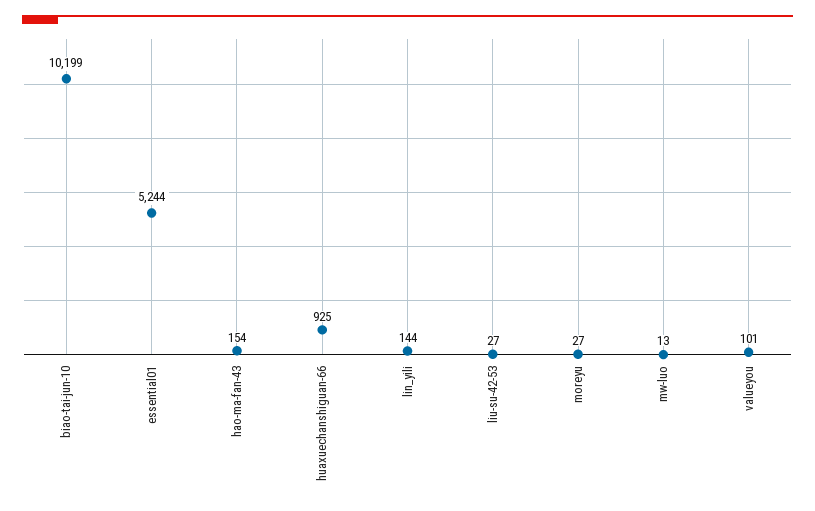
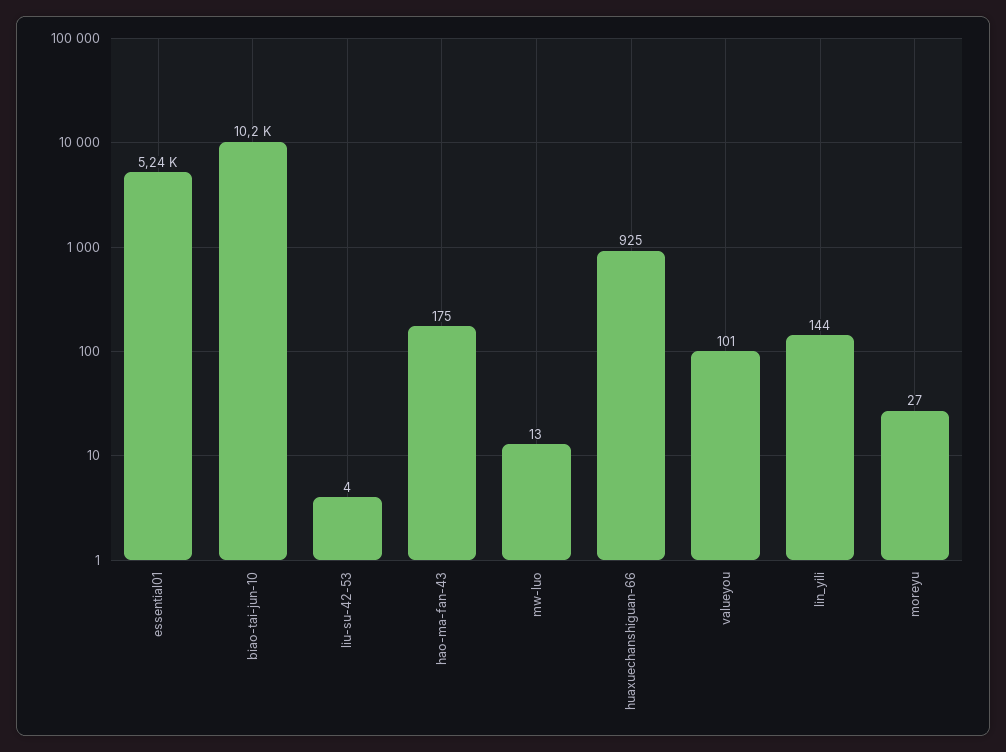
  {
    "biao-tai-jun-10": 10199,
    "essential01": 5244,
-   "hao-ma-fan-43": 154,
+   "hao-ma-fan-43": 175,
    "huaxuechanshiguan-66": 925,
    "lin_yili": 144,
-   "liu-su-42-53": 27,
+   "liu-su-42-53": 4,
    "moreyu": 27,
    "mw-luo": 13,
    "valueyou": 101
  }

